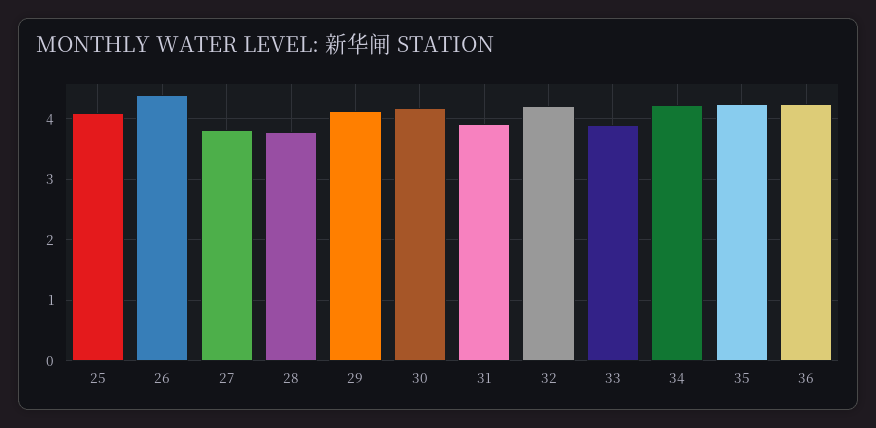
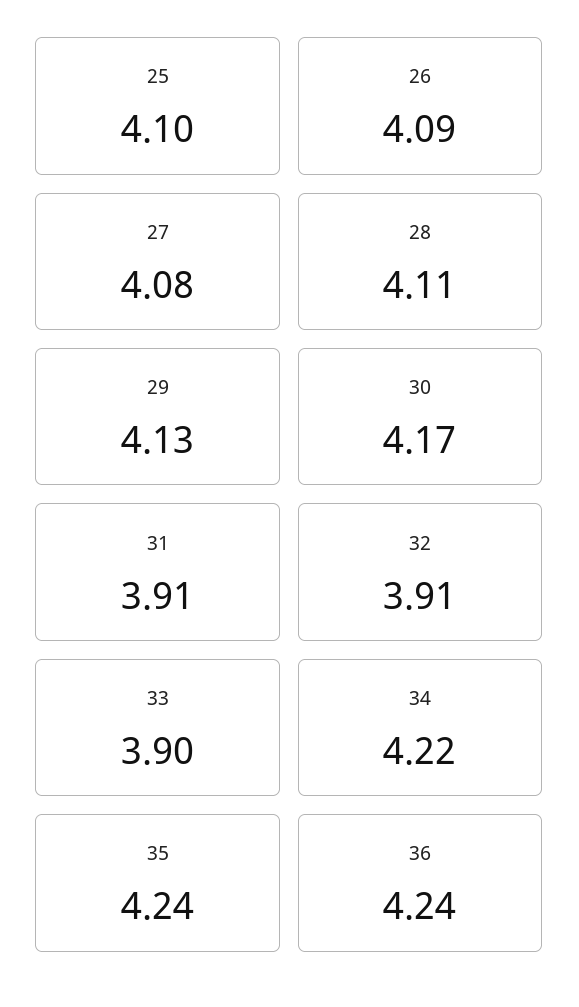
  {
    "25": 4.1,
-   "26": 4.4,
+   "26": 4.09,
-   "27": 3.8,
+   "27": 4.08,
-   "28": 3.8,
+   "28": 4.11,
    "29": 4.13,
    "30": 4.17,
    "31": 3.91,
-   "32": 4.2,
+   "32": 3.91,
    "33": 3.9,
    "34": 4.22,
    "35": 4.24,
    "36": 4.24
  }

